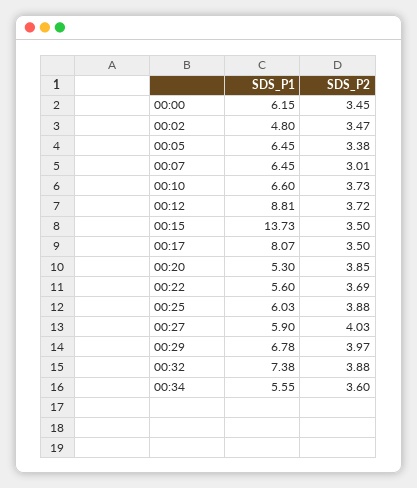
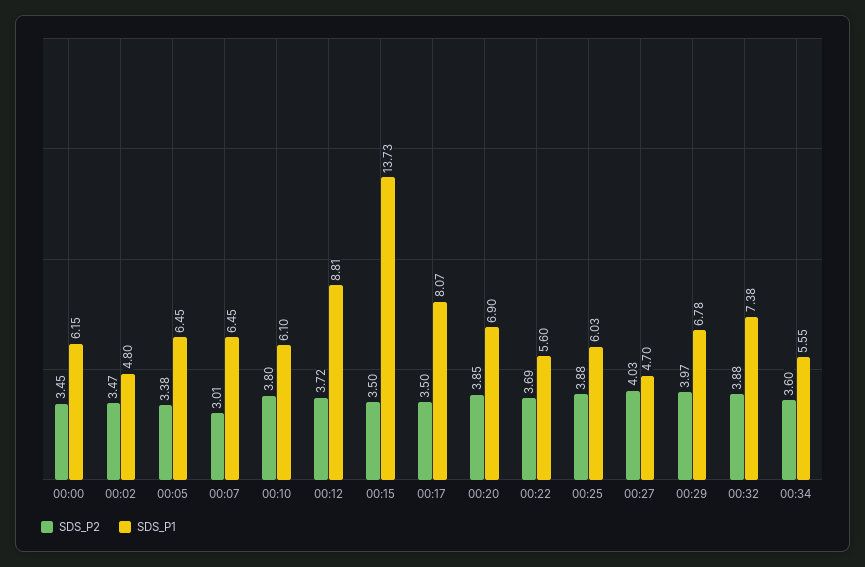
  {
    "SDS_P1": {
      "00:00": 6.15,
      "00:02": 4.8,
      "00:05": 6.45,
      "00:07": 6.45,
-     "00:10": 6.6,
+     "00:10": 6.1,
      "00:12": 8.81,
      "00:15": 13.73,
      "00:17": 8.07,
-     "00:20": 5.3,
+     "00:20": 6.9,
      "00:22": 5.6,
      "00:25": 6.03,
-     "00:27": 5.9,
+     "00:27": 4.7,
      "00:29": 6.78,
      "00:32": 7.38,
      "00:34": 5.55
    },
    "SDS_P2": {
      "00:00": 3.45,
      "00:02": 3.47,
      "00:05": 3.38,
      "00:07": 3.01,
-     "00:10": 3.73,
+     "00:10": 3.8,
      "00:12": 3.72,
      "00:15": 3.5,
      "00:17": 3.5,
      "00:20": 3.85,
      "00:22": 3.69,
      "00:25": 3.88,
      "00:27": 4.03,
      "00:29": 3.97,
      "00:32": 3.88,
      "00:34": 3.6
    }
  }

